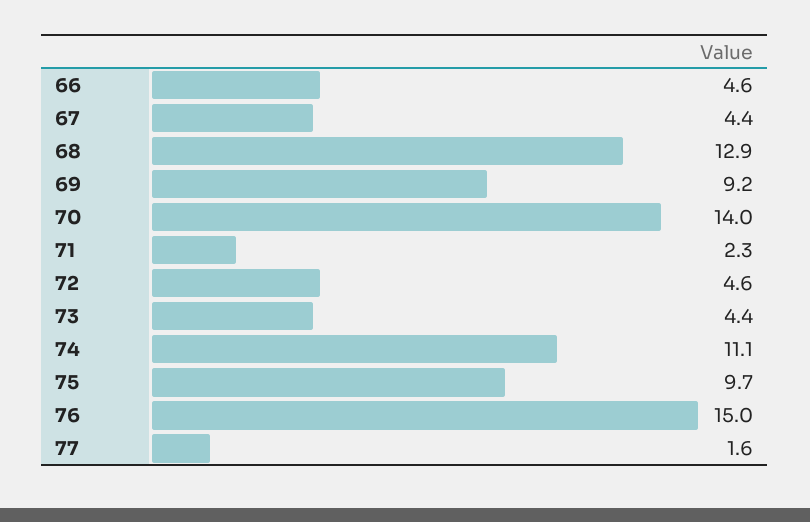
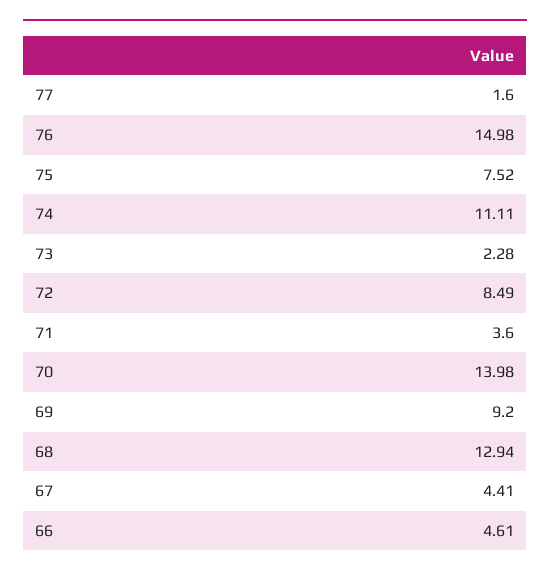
  {
    "66": 4.61,
    "67": 4.41,
    "68": 12.94,
    "69": 9.2,
    "70": 13.98,
-   "71": 2.3,
+   "71": 3.6,
-   "72": 4.6,
+   "72": 8.49,
-   "73": 4.4,
+   "73": 2.28,
    "74": 11.11,
-   "75": 9.7,
+   "75": 7.52,
    "76": 14.98,
    "77": 1.6
  }

